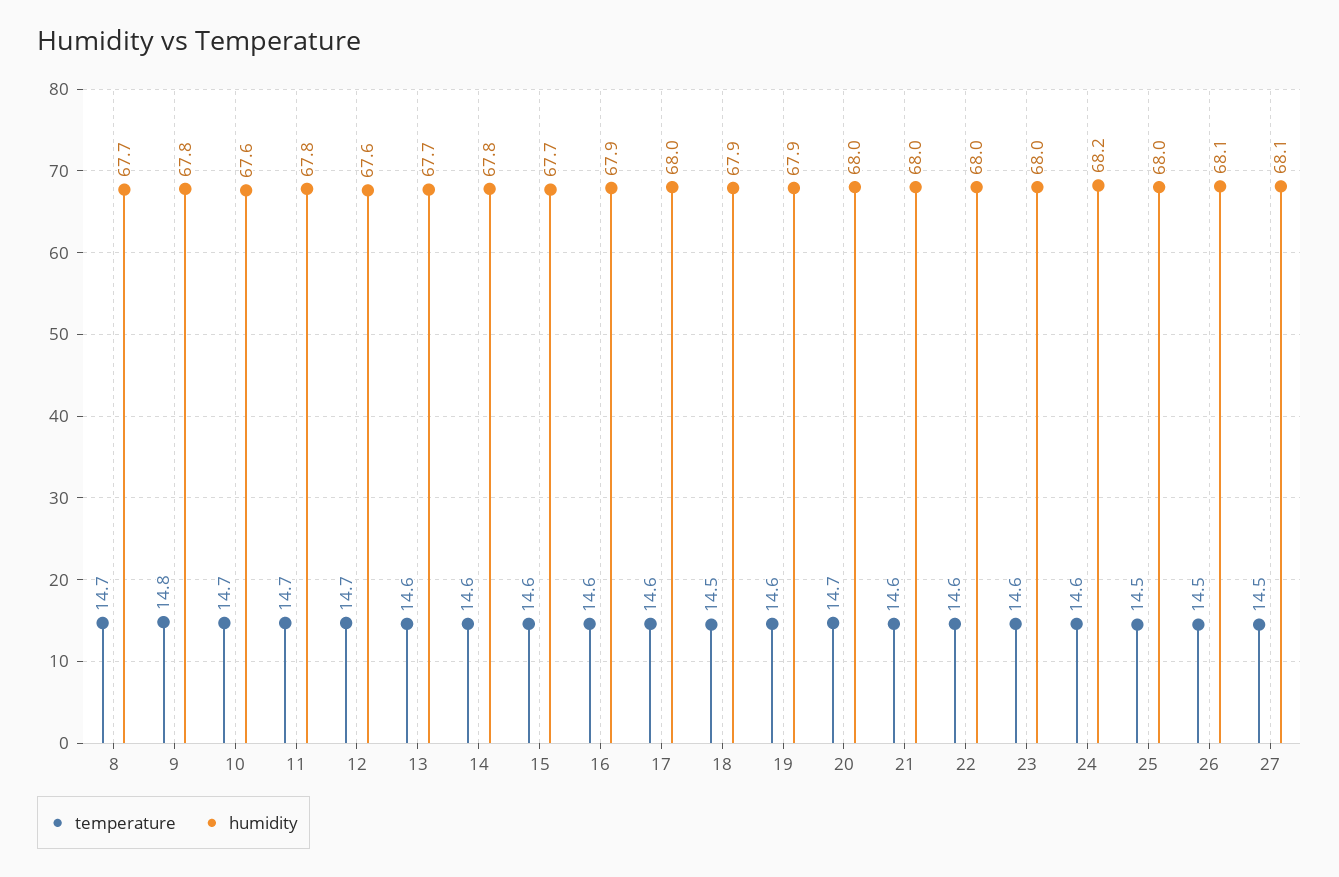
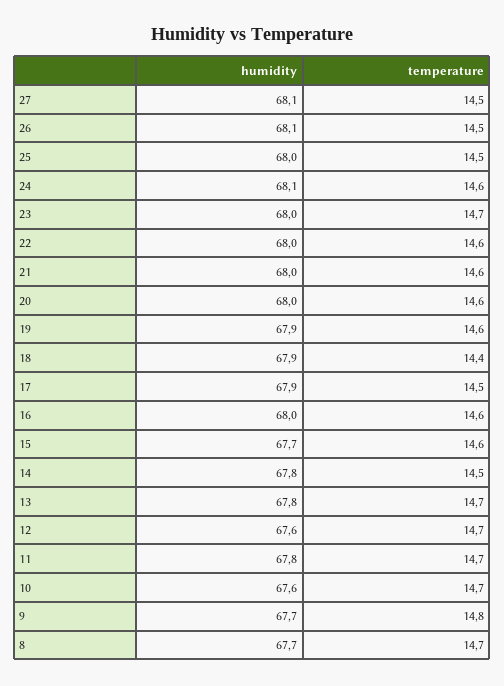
  {
    "temperature": {
      "8": 14.7,
      "9": 14.8,
      "10": 14.7,
      "11": 14.7,
      "12": 14.7,
-     "13": 14.6,
+     "13": 14.7,
-     "14": 14.6,
+     "14": 14.5,
      "15": 14.6,
      "16": 14.6,
-     "17": 14.6,
+     "17": 14.5,
-     "18": 14.5,
+     "18": 14.4,
      "19": 14.6,
-     "20": 14.7,
+     "20": 14.6,
      "21": 14.6,
      "22": 14.6,
-     "23": 14.6,
+     "23": 14.7,
      "24": 14.6,
      "25": 14.5,
      "26": 14.5,
      "27": 14.5
    },
    "humidity": {
      "8": 67.7,
-     "9": 67.8,
+     "9": 67.7,
      "10": 67.6,
      "11": 67.8,
      "12": 67.6,
-     "13": 67.7,
+     "13": 67.8,
      "14": 67.8,
      "15": 67.7,
-     "16": 67.9,
+     "16": 68,
-     "17": 68,
+     "17": 67.9,
      "18": 67.9,
      "19": 67.9,
      "20": 68,
      "21": 68,
      "22": 68,
      "23": 68,
-     "24": 68.2,
+     "24": 68.1,
      "25": 68,
      "26": 68.1,
      "27": 68.1
    }
  }

